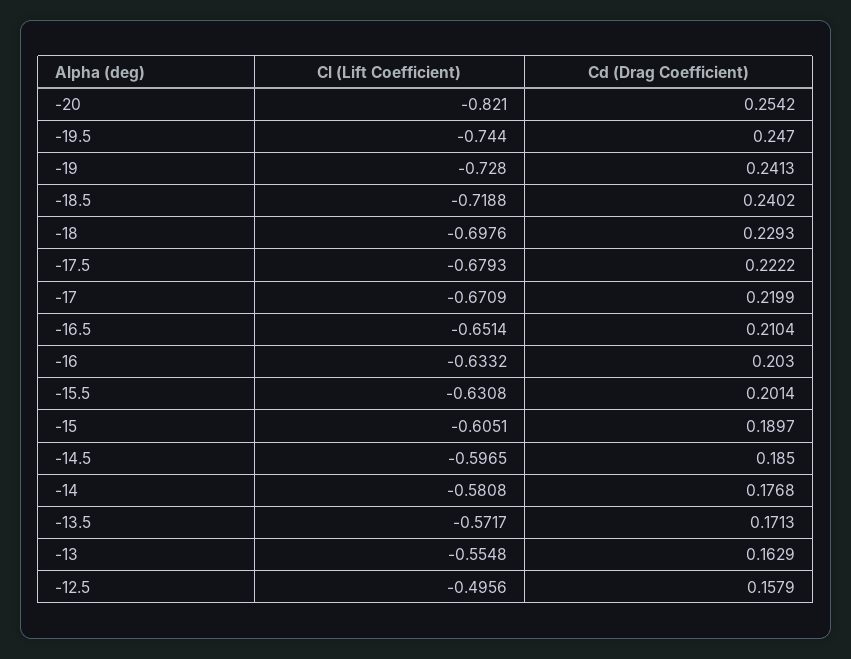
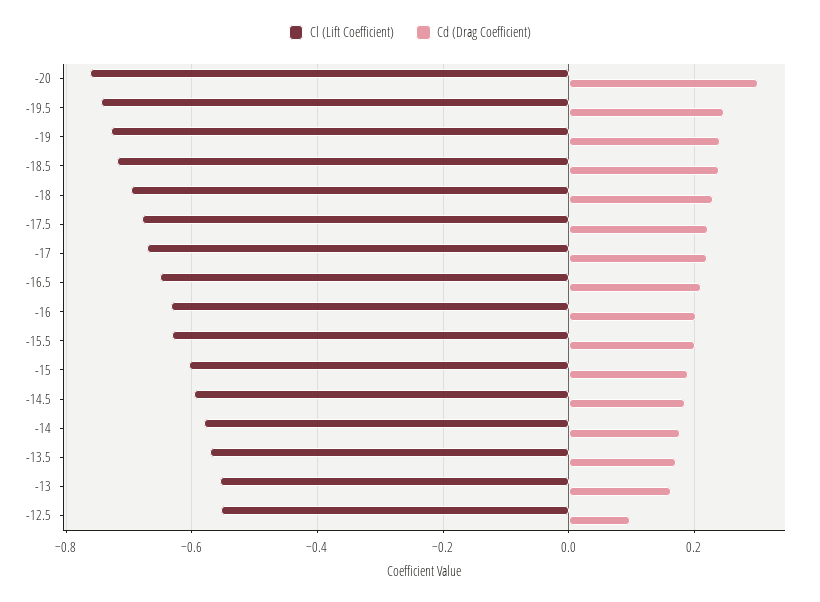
  {
    "Cl (Lift Coefficient)": {
-     "-20": -0.821,
+     "-20": -0.76,
      "-19.5": -0.744,
      "-19": -0.728,
      "-18.5": -0.7188,
      "-18": -0.6976,
      "-17.5": -0.6793,
      "-17": -0.6709,
      "-16.5": -0.6514,
      "-16": -0.6332,
      "-15.5": -0.6308,
      "-15": -0.6051,
      "-14.5": -0.5965,
      "-14": -0.5808,
      "-13.5": -0.5717,
      "-13": -0.5548,
-     "-12.5": -0.4956
+     "-12.5": -0.56
    },
    "Cd (Drag Coefficient)": {
-     "-20": 0.2542,
+     "-20": 0.3,
      "-19.5": 0.247,
      "-19": 0.2413,
      "-18.5": 0.2402,
      "-18": 0.2293,
      "-17.5": 0.2222,
      "-17": 0.2199,
      "-16.5": 0.2104,
      "-16": 0.203,
      "-15.5": 0.2014,
      "-15": 0.1897,
      "-14.5": 0.185,
      "-14": 0.1768,
      "-13.5": 0.1713,
      "-13": 0.1629,
-     "-12.5": 0.1579
+     "-12.5": 0.1
    }
  }

